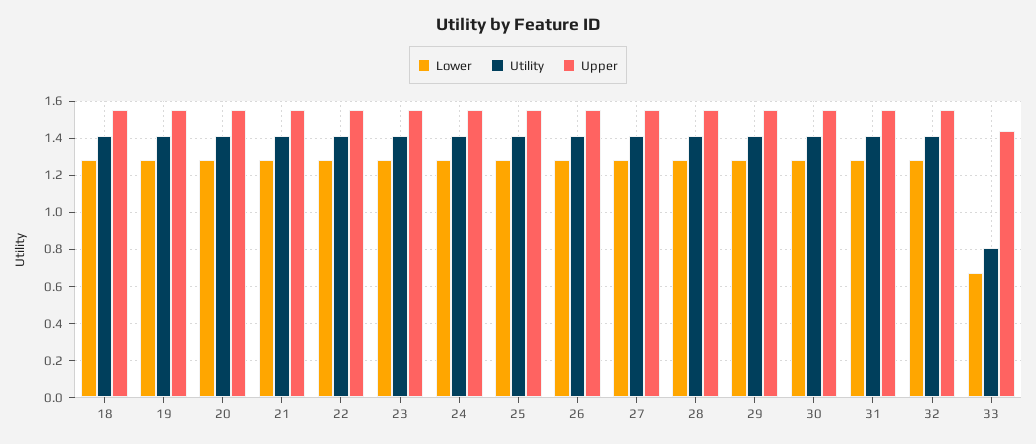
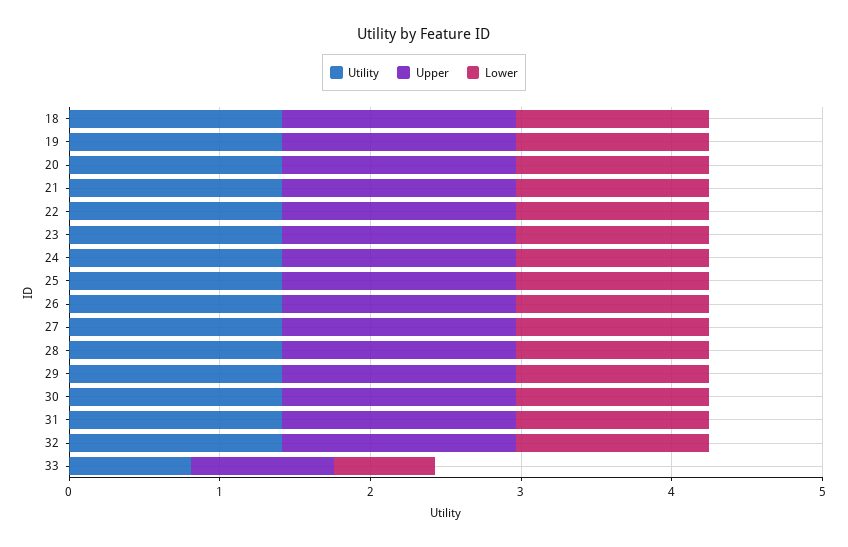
  {
    "Lower": {
      "18": 1.3,
      "19": 1.3,
      "20": 1.3,
      "21": 1.3,
      "22": 1.3,
      "23": 1.3,
      "24": 1.3,
      "25": 1.3,
      "26": 1.3,
      "27": 1.3,
      "28": 1.3,
      "29": 1.3,
      "30": 1.3,
      "31": 1.3,
      "32": 1.3,
      "33": 0.65
    },
    "Utility": {
      "18": 1.4,
      "19": 1.4,
      "20": 1.4,
      "21": 1.4,
      "22": 1.4,
      "23": 1.4,
      "24": 1.4,
      "25": 1.4,
      "26": 1.4,
      "27": 1.4,
      "28": 1.4,
      "29": 1.4,
      "30": 1.4,
      "31": 1.4,
      "32": 1.4,
      "33": 0.8
    },
    "Upper": {
      "18": 1.55,
      "19": 1.55,
      "20": 1.55,
      "21": 1.55,
      "22": 1.55,
      "23": 1.55,
      "24": 1.55,
      "25": 1.55,
      "26": 1.55,
      "27": 1.55,
      "28": 1.55,
      "29": 1.55,
      "30": 1.55,
      "31": 1.55,
      "32": 1.55,
-     "33": 1.45
+     "33": 1
    }
  }

